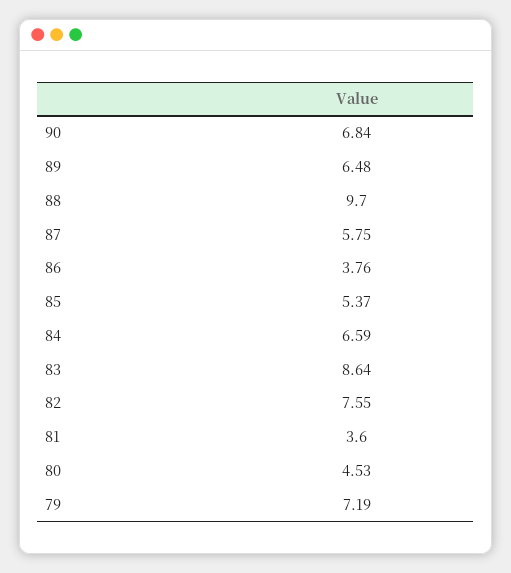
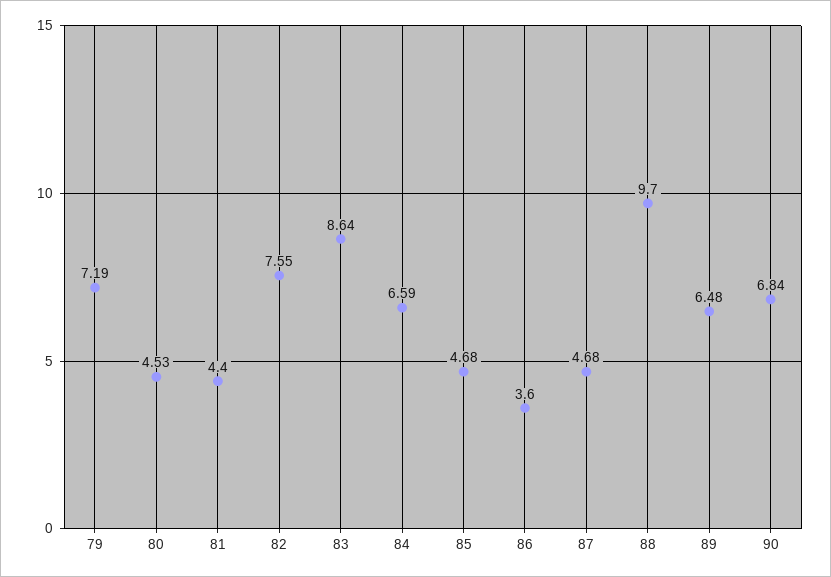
  {
    "90": 6.84,
    "89": 6.48,
    "88": 9.7,
-   "87": 5.75,
+   "87": 4.68,
-   "86": 3.76,
+   "86": 3.6,
-   "85": 5.37,
+   "85": 4.68,
    "84": 6.59,
    "83": 8.64,
    "82": 7.55,
-   "81": 3.6,
+   "81": 4.4,
    "80": 4.53,
    "79": 7.19
  }

